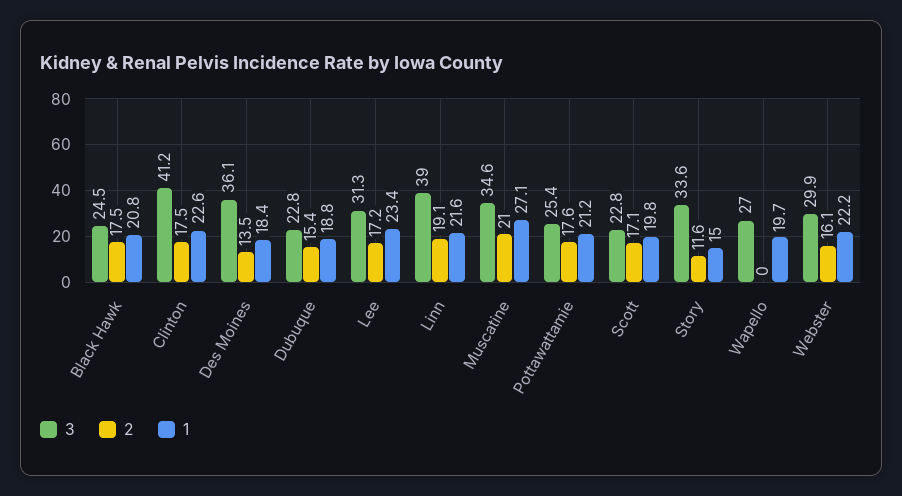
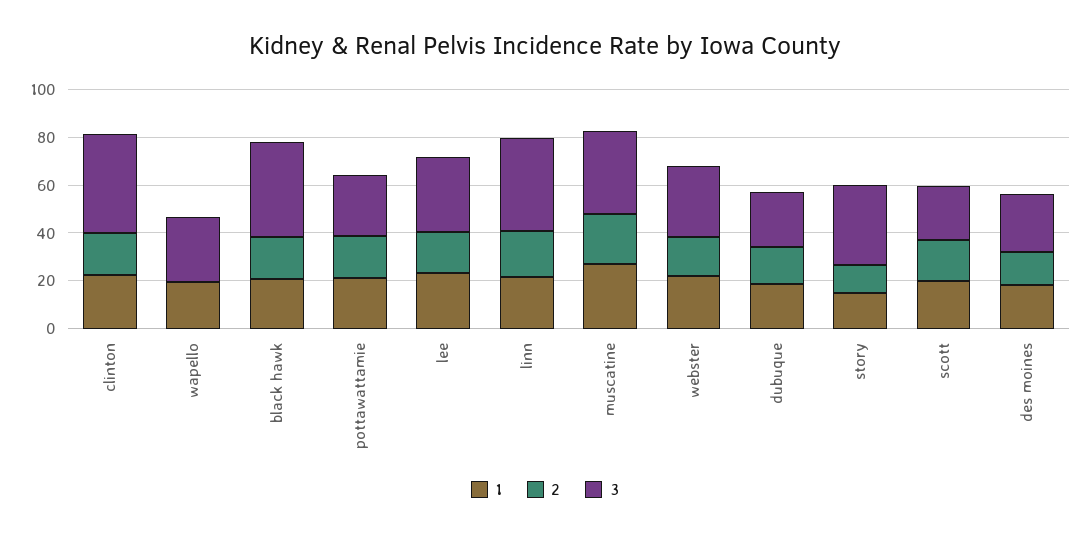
  {
    "3": {
-     "Black Hawk": 24.5,
+     "Black Hawk": 40,
      "Clinton": 41.2,
-     "Des Moines": 36.1,
+     "Des Moines": 25,
      "Dubuque": 22.8,
      "Lee": 31.3,
      "Linn": 39,
      "Muscatine": 34.6,
      "Pottawattamie": 25.4,
      "Scott": 22.8,
      "Story": 33.6,
      "Wapello": 27,
      "Webster": 29.9
    },
    "2": {
      "Black Hawk": 17.5,
      "Clinton": 17.5,
      "Des Moines": 13.5,
      "Dubuque": 15.4,
      "Lee": 17.2,
      "Linn": 19.1,
      "Muscatine": 21,
      "Pottawattamie": 17.6,
      "Scott": 17.1,
      "Story": 11.6,
      "Wapello": 0,
      "Webster": 16.1
    },
    "1": {
      "Black Hawk": 20.8,
      "Clinton": 22.6,
      "Des Moines": 18.4,
      "Dubuque": 18.8,
      "Lee": 23.4,
      "Linn": 21.6,
      "Muscatine": 27.1,
      "Pottawattamie": 21.2,
      "Scott": 19.8,
      "Story": 15,
      "Wapello": 19.7,
      "Webster": 22.2
    }
  }

